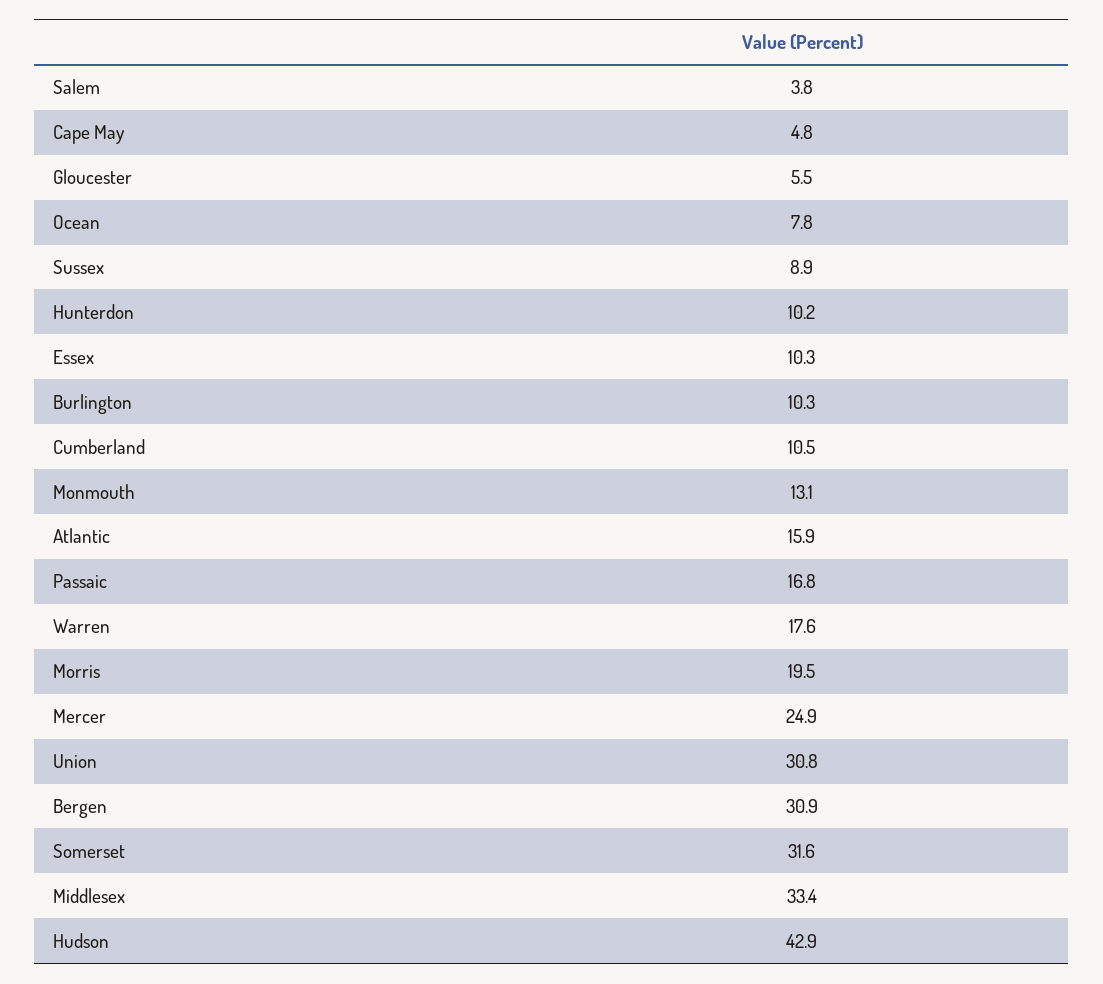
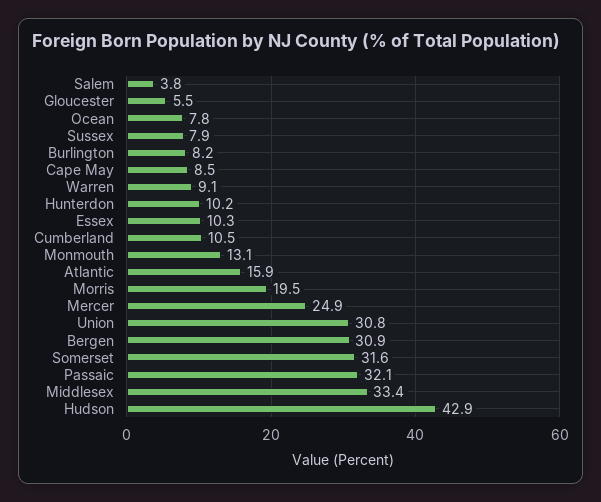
  {
    "Salem": 3.8,
-   "Cape May": 4.8,
+   "Cape May": 8.5,
    "Gloucester": 5.5,
    "Ocean": 7.8,
-   "Sussex": 8.9,
+   "Sussex": 7.9,
    "Hunterdon": 10.2,
    "Essex": 10.3,
-   "Burlington": 10.3,
+   "Burlington": 8.2,
    "Cumberland": 10.5,
    "Monmouth": 13.1,
    "Atlantic": 15.9,
-   "Passaic": 16.8,
+   "Passaic": 32.1,
-   "Warren": 17.6,
+   "Warren": 9.1,
    "Morris": 19.5,
    "Mercer": 24.9,
    "Union": 30.8,
    "Bergen": 30.9,
    "Somerset": 31.6,
    "Middlesex": 33.4,
    "Hudson": 42.9
  }

